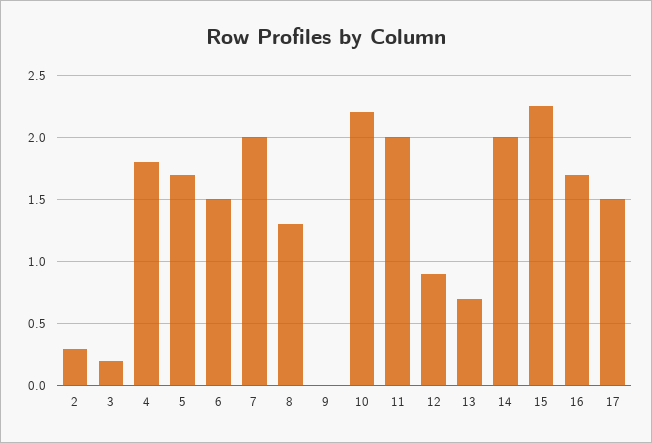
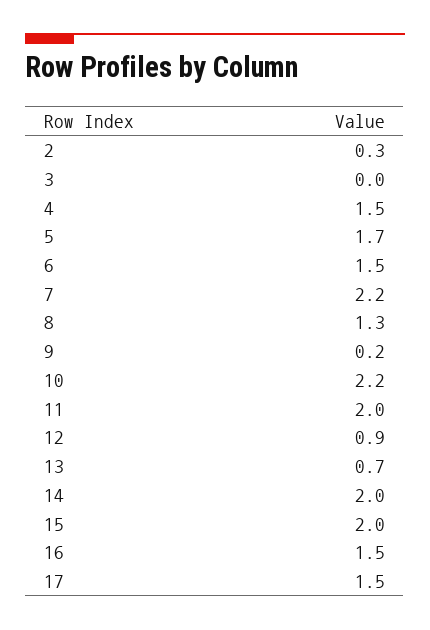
  {
    "2": 0.3,
-   "3": 0.2,
+   "3": 0,
-   "4": 1.8,
+   "4": 1.5,
    "5": 1.7,
    "6": 1.5,
-   "7": 2,
+   "7": 2.2,
    "8": 1.3,
-   "9": 0,
+   "9": 0.2,
    "10": 2.2,
    "11": 2,
    "12": 0.9,
    "13": 0.7,
    "14": 2,
-   "15": 2.25,
+   "15": 2,
-   "16": 1.7,
+   "16": 1.5,
    "17": 1.5
  }

